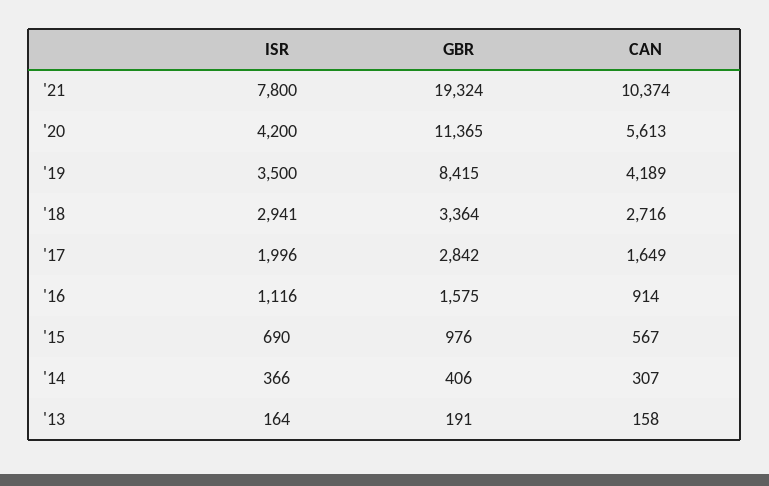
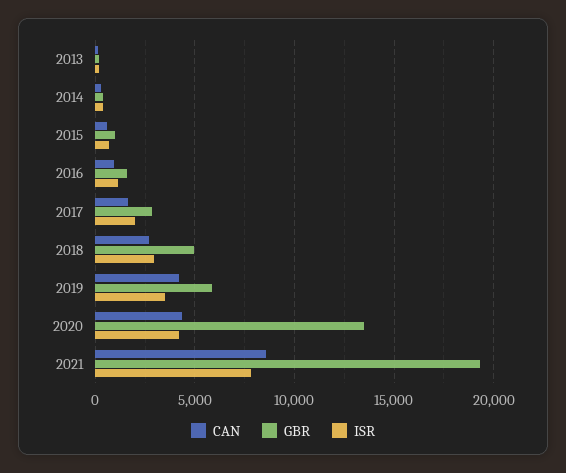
  {
    "ISR": {
      "'21": 7800,
      "'20": 4200,
      "'19": 3500,
      "'18": 2941,
      "'17": 1996,
      "'16": 1116,
      "'15": 690,
      "'14": 366,
      "'13": 164
    },
    "GBR": {
      "'21": 19324,
-     "'20": 11365,
+     "'20": 13500,
-     "'19": 8415,
+     "'19": 6000,
-     "'18": 3364,
+     "'18": 5000,
      "'17": 2842,
      "'16": 1575,
      "'15": 976,
      "'14": 406,
      "'13": 191
    },
    "CAN": {
-     "'21": 10374,
+     "'21": 8500,
-     "'20": 5613,
+     "'20": 4500,
      "'19": 4189,
      "'18": 2716,
      "'17": 1649,
      "'16": 914,
      "'15": 567,
      "'14": 307,
      "'13": 158
    }
  }

